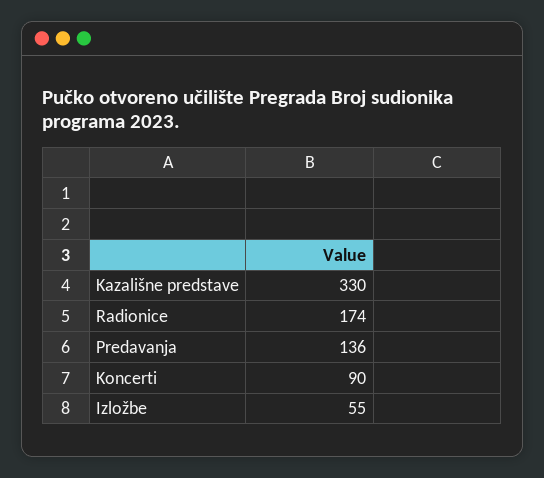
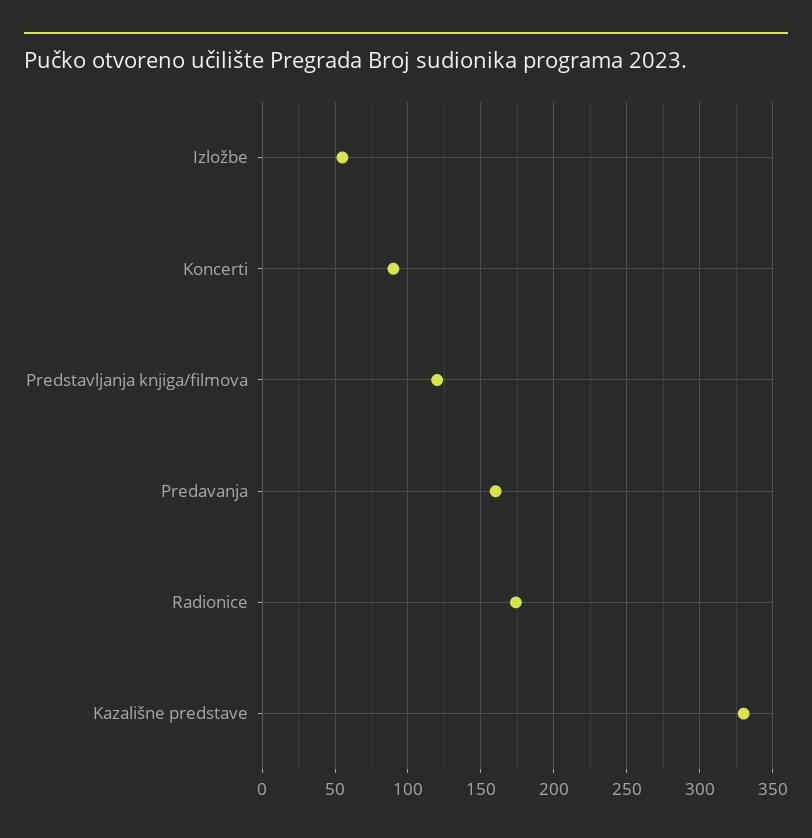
  {
    "Kazališne predstave": 330,
    "Radionice": 174,
-   "Predavanja": 136,
+   "Predavanja": 160,
    "Koncerti": 90,
-   "Izložbe": 55
+   "Izložbe": 55,
+   "Predstavljanja knjiga/filmova": 120
  }

